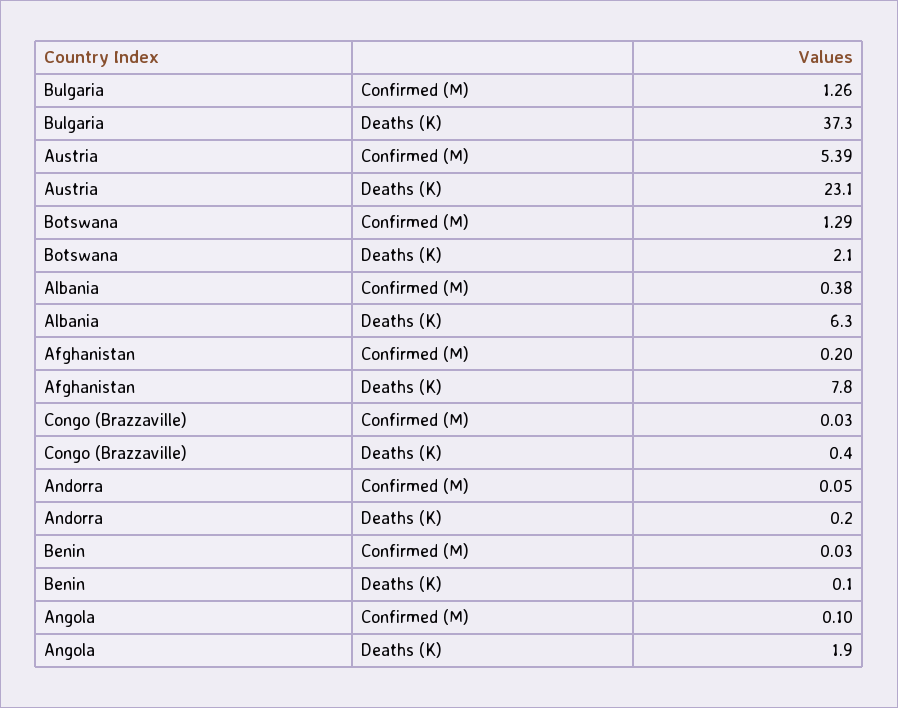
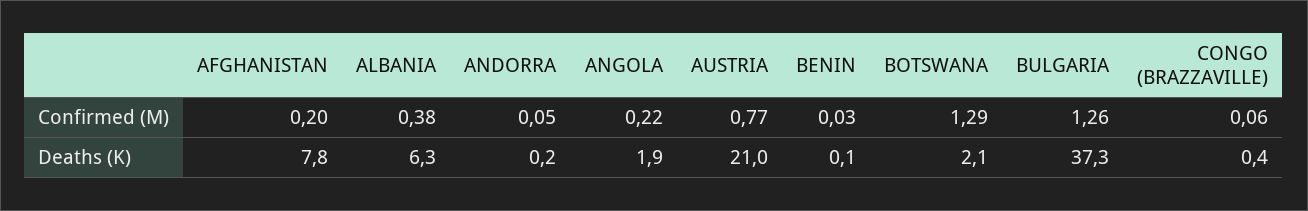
  {
    "Bulgaria": {
      "Confirmed (M)": 1.26,
      "Deaths (K)": 37.3
    },
    "Austria": {
-     "Confirmed (M)": 5.39,
+     "Confirmed (M)": 0.77,
-     "Deaths (K)": 23.1
+     "Deaths (K)": 21
    },
    "Botswana": {
      "Confirmed (M)": 1.29,
      "Deaths (K)": 2.1
    },
    "Albania": {
      "Confirmed (M)": 0.38,
      "Deaths (K)": 6.3
    },
    "Afghanistan": {
      "Confirmed (M)": 0.2,
      "Deaths (K)": 7.8
    },
    "Congo (Brazzaville)": {
-     "Confirmed (M)": 0.03,
+     "Confirmed (M)": 0.06,
      "Deaths (K)": 0.4
    },
    "Andorra": {
      "Confirmed (M)": 0.05,
      "Deaths (K)": 0.2
    },
    "Benin": {
      "Confirmed (M)": 0.03,
      "Deaths (K)": 0.1
    },
    "Angola": {
-     "Confirmed (M)": 0.1,
+     "Confirmed (M)": 0.22,
      "Deaths (K)": 1.9
    }
  }

